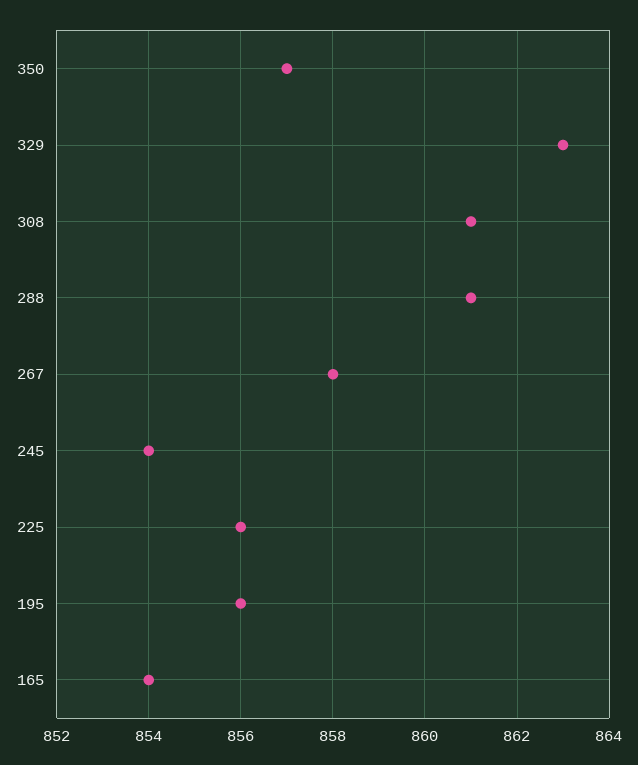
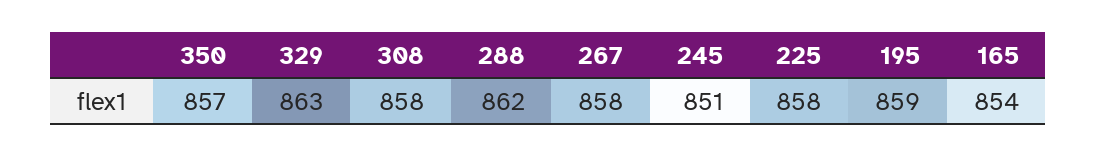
  {
    "350": 857,
    "329": 863,
-   "308": 861,
+   "308": 858,
-   "288": 861,
+   "288": 862,
    "267": 858,
-   "245": 854,
+   "245": 851,
-   "225": 856,
+   "225": 858,
-   "195": 856,
+   "195": 859,
    "165": 854
  }

